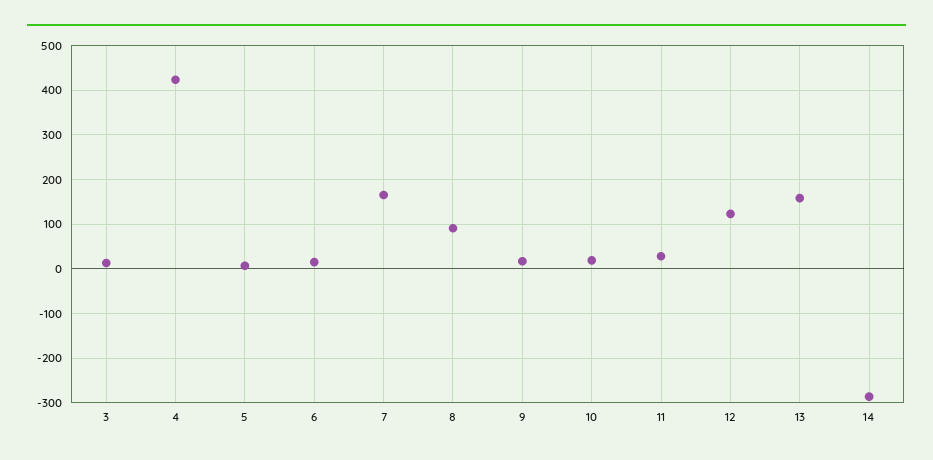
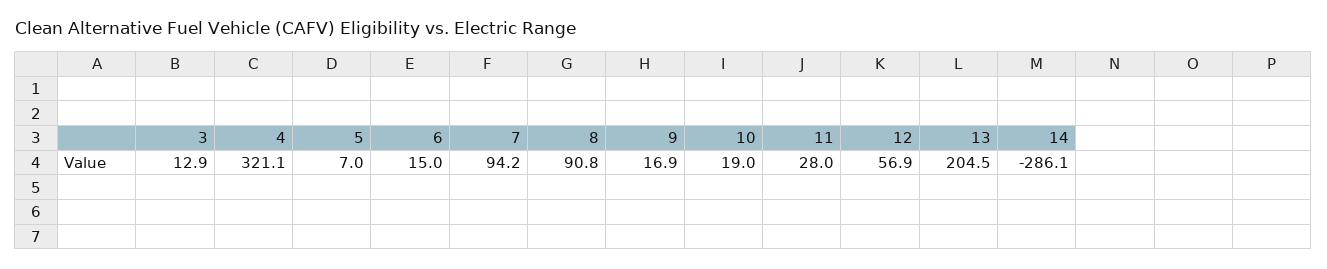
  {
    "3": 12.9,
-   "4": 420,
+   "4": 321.1,
    "5": 7,
    "6": 15,
-   "7": 160,
+   "7": 94.2,
    "8": 90.8,
    "9": 16.9,
    "10": 19,
    "11": 28,
-   "12": 120,
+   "12": 56.9,
-   "13": 160,
+   "13": 204.5,
    "14": -286.1
  }

